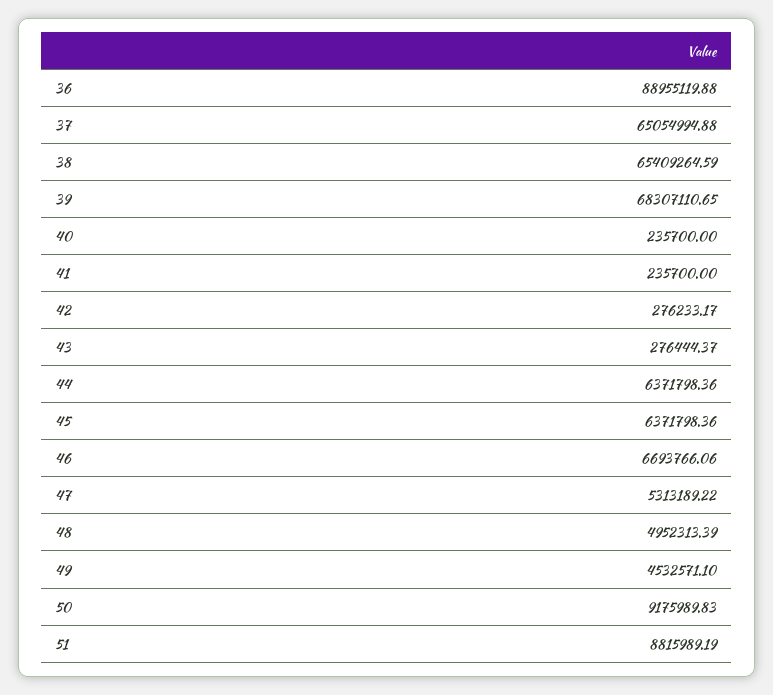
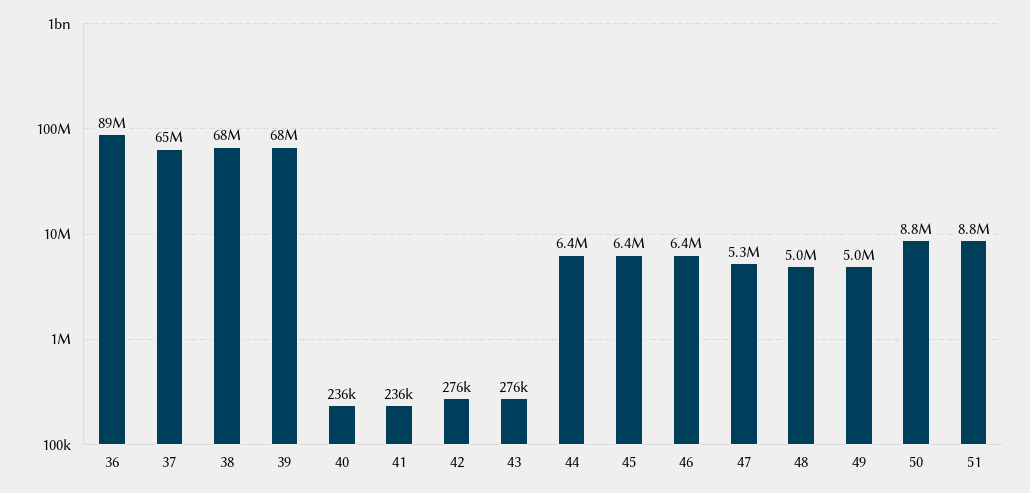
  {
    "36": 88955119.88,
    "37": 65054994.88,
-   "38": 65409264.59,
+   "38": 68000000,
    "39": 68307110.65,
    "40": 235700,
    "41": 235700,
    "42": 276233.17,
    "43": 276444.37,
    "44": 6371798.36,
    "45": 6371798.36,
-   "46": 6693766.06,
+   "46": 6400000,
    "47": 5313189.22,
    "48": 4952313.39,
-   "49": 4532571.1,
+   "49": 5000000,
-   "50": 9175989.83,
+   "50": 8800000,
    "51": 8815989.19
  }

